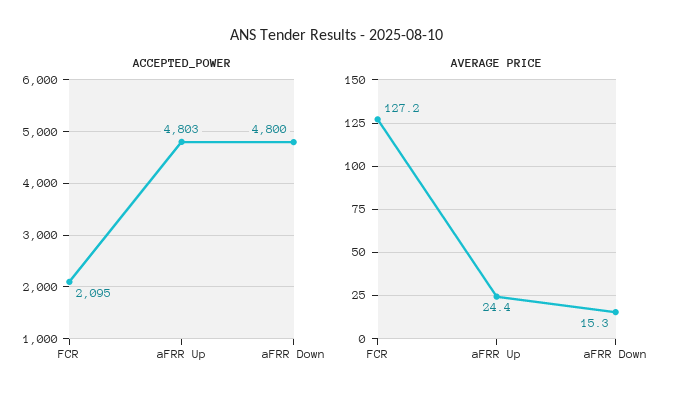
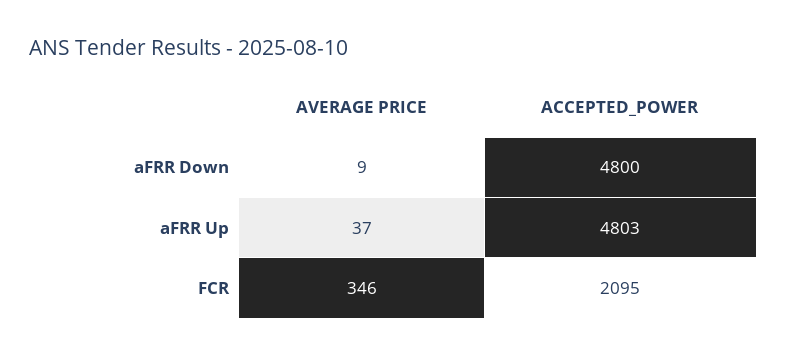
  {
    "ACCEPTED_POWER": {
      "FCR": 2095,
      "aFRR Up": 4803,
      "aFRR Down": 4800
    },
    "AVERAGE PRICE": {
-     "FCR": 127.2,
+     "FCR": 346,
-     "aFRR Up": 24.4,
+     "aFRR Up": 37,
-     "aFRR Down": 15.3
+     "aFRR Down": 9
    }
  }

